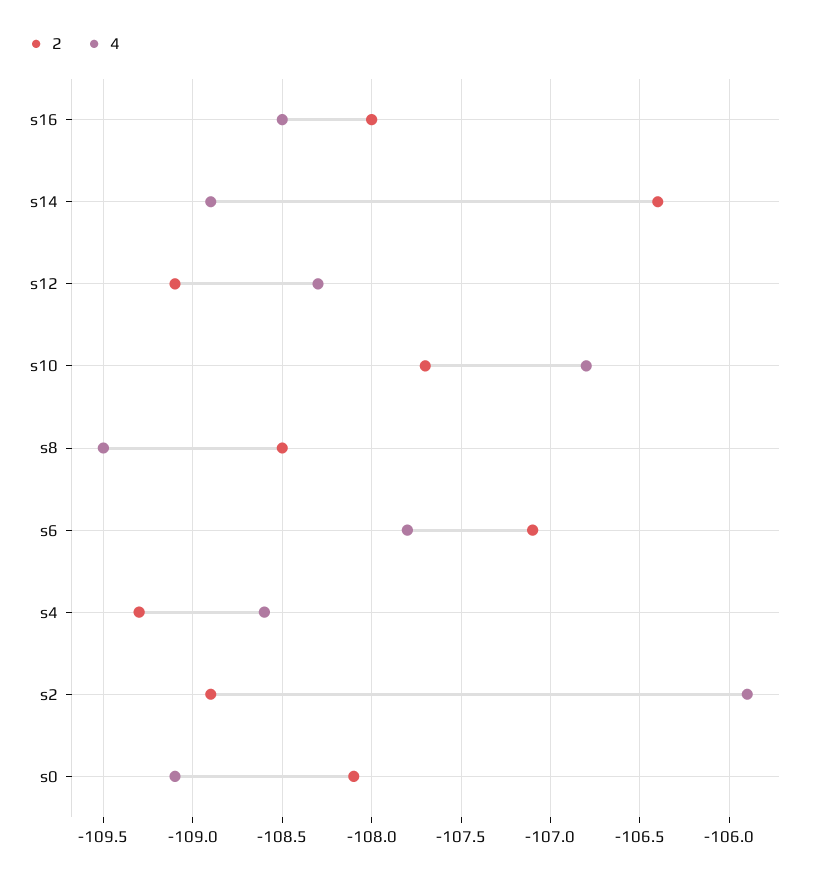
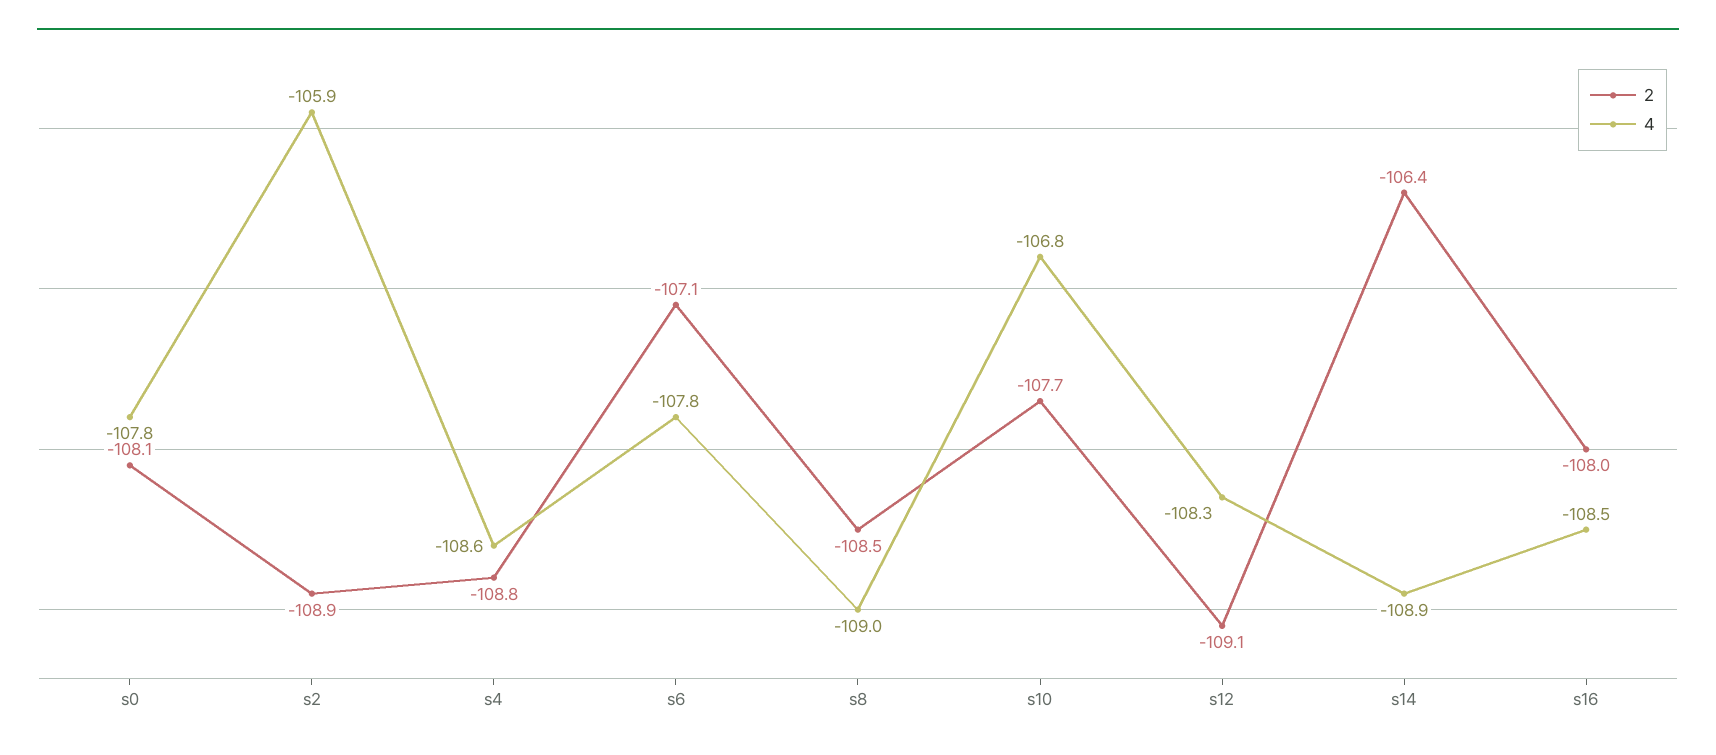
  {
    "2": {
      "s16": -108,
      "s14": -106.4,
      "s12": -109.1,
      "s10": -107.7,
      "s8": -108.5,
      "s6": -107.1,
-     "s4": -109.3,
+     "s4": -108.8,
      "s2": -108.9,
      "s0": -108.1
    },
    "4": {
      "s16": -108.5,
      "s14": -108.9,
      "s12": -108.3,
      "s10": -106.8,
-     "s8": -109.5,
+     "s8": -109,
      "s6": -107.8,
      "s4": -108.6,
      "s2": -105.9,
-     "s0": -109.1
+     "s0": -107.8
    }
  }

